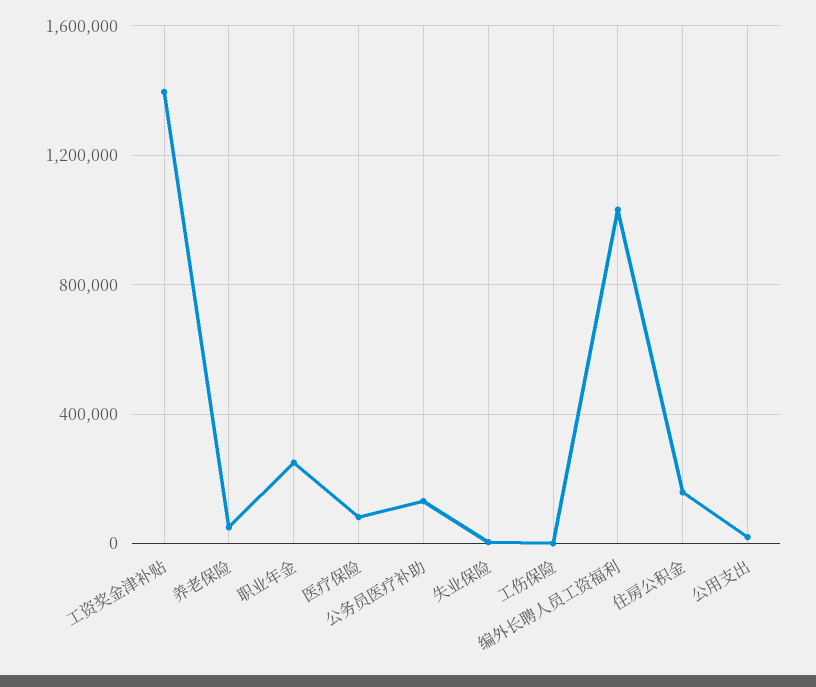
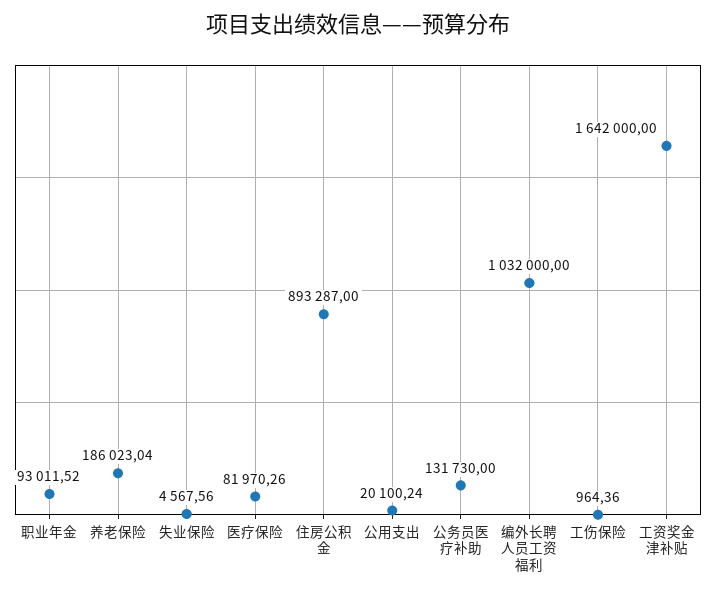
  {
-   "工资奖金津补贴": 1400000,
+   "工资奖金津补贴": 1642000,
-   "养老保险": 50000,
+   "养老保险": 186023.04,
-   "职业年金": 250000,
+   "职业年金": 93011.52,
    "医疗保险": 81970.26,
    "公务员医疗补助": 131730,
    "失业保险": 4567.56,
    "工伤保险": 964.36,
    "编外长聘人员工资福利": 1032000,
-   "住房公积金": 150000,
+   "住房公积金": 893287,
    "公用支出": 20100.24
  }

